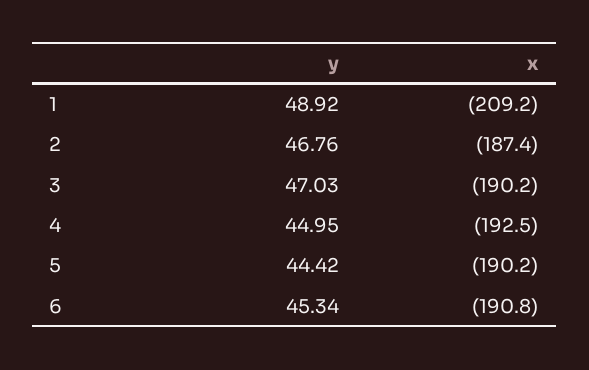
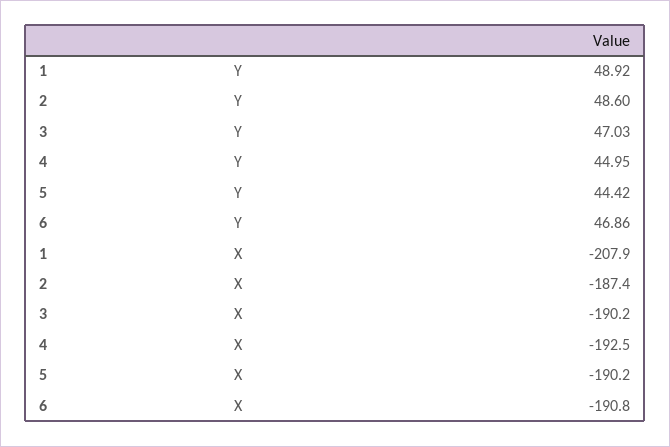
  {
    "y": {
      "1": 48.92,
-     "2": 46.76,
+     "2": 48.6,
      "3": 47.03,
      "4": 44.95,
      "5": 44.42,
-     "6": 45.34
+     "6": 46.86
    },
    "x": {
-     "1": -209.2,
+     "1": -207.9,
      "2": -187.4,
      "3": -190.2,
      "4": -192.5,
      "5": -190.2,
      "6": -190.8
    }
  }

